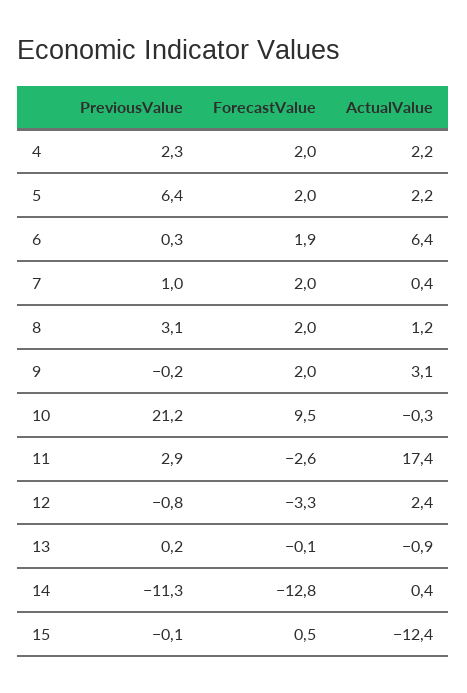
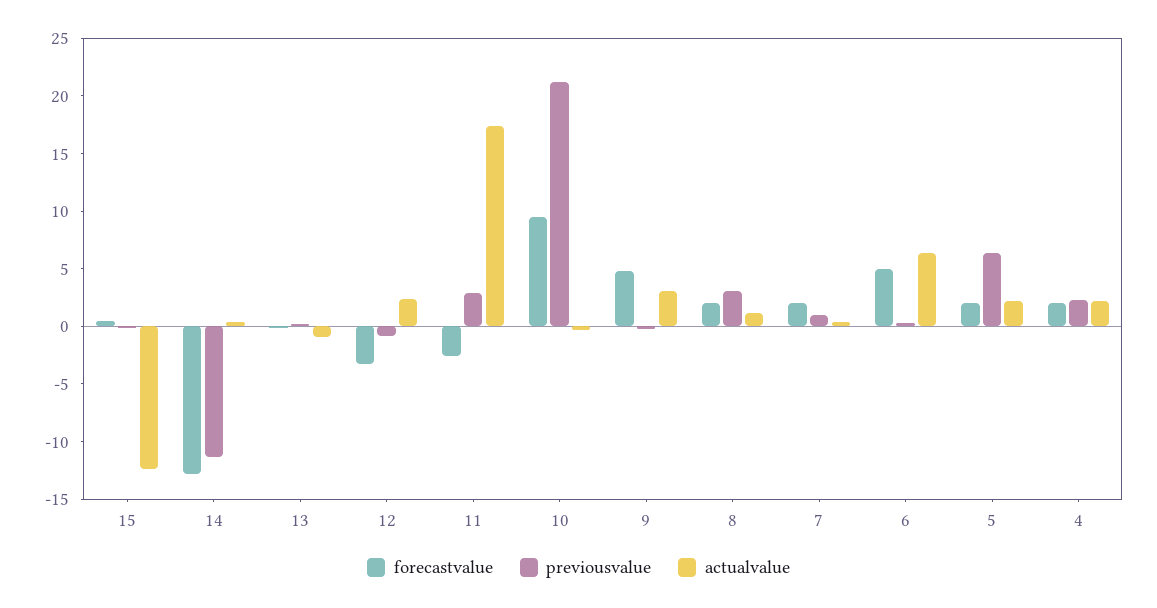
  {
    "PreviousValue": {
      "4": 2.3,
      "5": 6.4,
      "6": 0.3,
      "7": 1,
      "8": 3.1,
      "9": -0.2,
      "10": 21.2,
      "11": 2.9,
      "12": -0.8,
      "13": 0.2,
      "14": -11.3,
      "15": -0.1
    },
    "ForecastValue": {
      "4": 2,
      "5": 2,
-     "6": 1.9,
+     "6": 5,
      "7": 2,
      "8": 2,
-     "9": 2,
+     "9": 5,
      "10": 9.5,
      "11": -2.6,
      "12": -3.3,
      "13": -0.1,
      "14": -12.8,
      "15": 0.5
    },
    "ActualValue": {
      "4": 2.2,
      "5": 2.2,
      "6": 6.4,
      "7": 0.4,
      "8": 1.2,
      "9": 3.1,
      "10": -0.3,
      "11": 17.4,
      "12": 2.4,
      "13": -0.9,
      "14": 0.4,
      "15": -12.4
    }
  }

